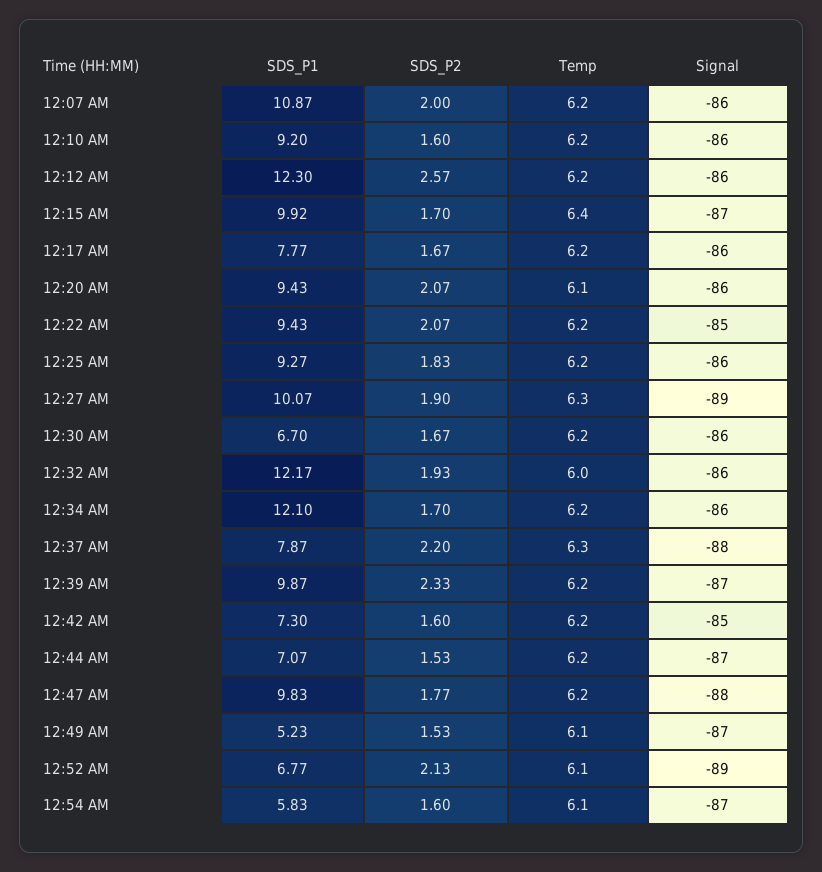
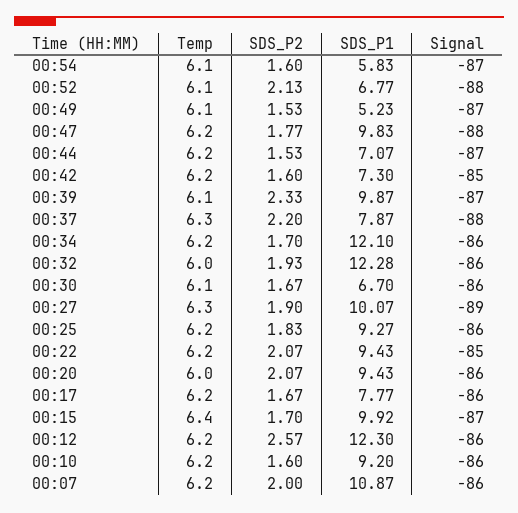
  {
    "SDS_P1": {
      "12:07 AM": 10.87,
      "12:10 AM": 9.2,
      "12:12 AM": 12.3,
      "12:15 AM": 9.92,
      "12:17 AM": 7.77,
      "12:20 AM": 9.43,
      "12:22 AM": 9.43,
      "12:25 AM": 9.27,
      "12:27 AM": 10.07,
      "12:30 AM": 6.7,
-     "12:32 AM": 12.17,
+     "12:32 AM": 12.28,
      "12:34 AM": 12.1,
      "12:37 AM": 7.87,
      "12:39 AM": 9.87,
      "12:42 AM": 7.3,
      "12:44 AM": 7.07,
      "12:47 AM": 9.83,
      "12:49 AM": 5.23,
      "12:52 AM": 6.77,
      "12:54 AM": 5.83
    },
    "SDS_P2": {
      "12:07 AM": 2,
      "12:10 AM": 1.6,
      "12:12 AM": 2.57,
      "12:15 AM": 1.7,
      "12:17 AM": 1.67,
      "12:20 AM": 2.07,
      "12:22 AM": 2.07,
      "12:25 AM": 1.83,
      "12:27 AM": 1.9,
      "12:30 AM": 1.67,
      "12:32 AM": 1.93,
      "12:34 AM": 1.7,
      "12:37 AM": 2.2,
      "12:39 AM": 2.33,
      "12:42 AM": 1.6,
      "12:44 AM": 1.53,
      "12:47 AM": 1.77,
      "12:49 AM": 1.53,
      "12:52 AM": 2.13,
      "12:54 AM": 1.6
    },
    "Temp": {
      "12:07 AM": 6.2,
      "12:10 AM": 6.2,
      "12:12 AM": 6.2,
      "12:15 AM": 6.4,
      "12:17 AM": 6.2,
-     "12:20 AM": 6.1,
+     "12:20 AM": 6,
      "12:22 AM": 6.2,
      "12:25 AM": 6.2,
      "12:27 AM": 6.3,
-     "12:30 AM": 6.2,
+     "12:30 AM": 6.1,
      "12:32 AM": 6,
      "12:34 AM": 6.2,
      "12:37 AM": 6.3,
-     "12:39 AM": 6.2,
+     "12:39 AM": 6.1,
      "12:42 AM": 6.2,
      "12:44 AM": 6.2,
      "12:47 AM": 6.2,
      "12:49 AM": 6.1,
      "12:52 AM": 6.1,
      "12:54 AM": 6.1
    },
    "Signal": {
      "12:07 AM": -86,
      "12:10 AM": -86,
      "12:12 AM": -86,
      "12:15 AM": -87,
      "12:17 AM": -86,
      "12:20 AM": -86,
      "12:22 AM": -85,
      "12:25 AM": -86,
      "12:27 AM": -89,
      "12:30 AM": -86,
      "12:32 AM": -86,
      "12:34 AM": -86,
      "12:37 AM": -88,
      "12:39 AM": -87,
      "12:42 AM": -85,
      "12:44 AM": -87,
      "12:47 AM": -88,
      "12:49 AM": -87,
-     "12:52 AM": -89,
+     "12:52 AM": -88,
      "12:54 AM": -87
    }
  }

